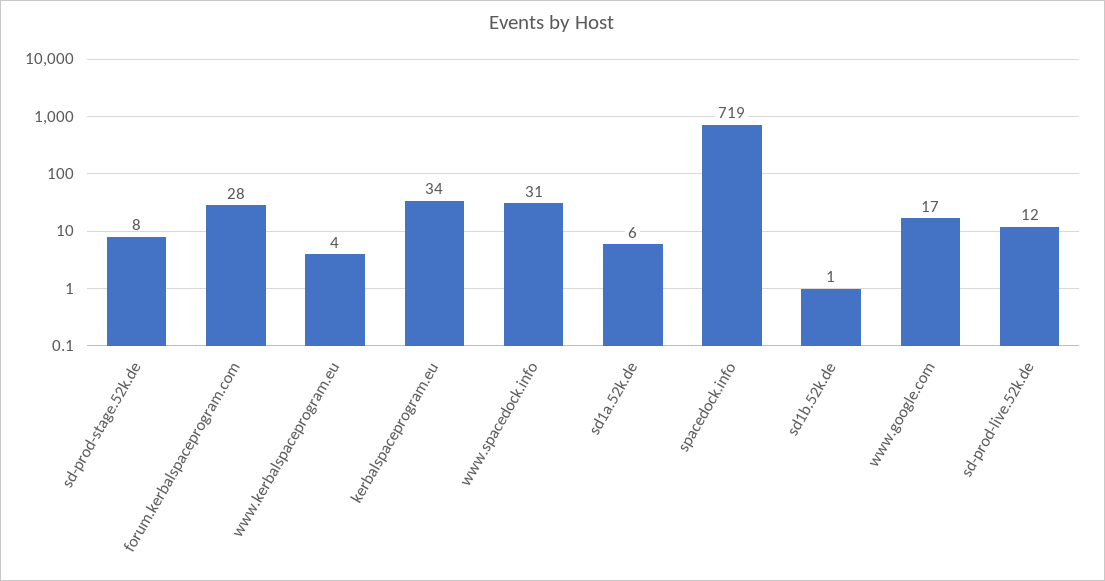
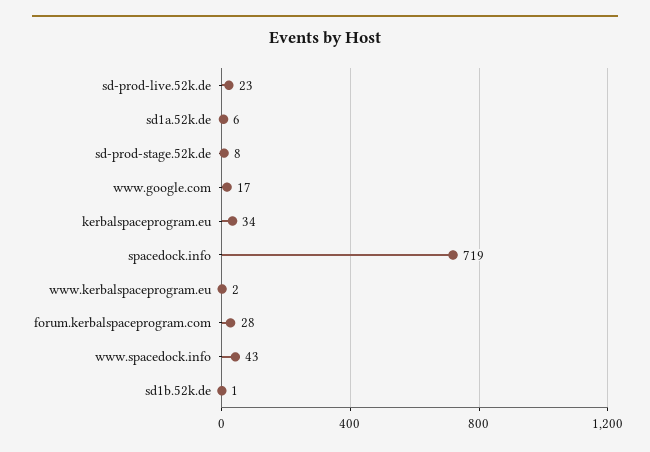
  {
    "sd-prod-stage.52k.de": 8,
    "forum.kerbalspaceprogram.com": 28,
-   "www.kerbalspaceprogram.eu": 4,
+   "www.kerbalspaceprogram.eu": 2,
    "kerbalspaceprogram.eu": 34,
-   "www.spacedock.info": 31,
+   "www.spacedock.info": 43,
    "sd1a.52k.de": 6,
    "spacedock.info": 719,
    "sd1b.52k.de": 1,
    "www.google.com": 17,
-   "sd-prod-live.52k.de": 12
+   "sd-prod-live.52k.de": 23
  }

